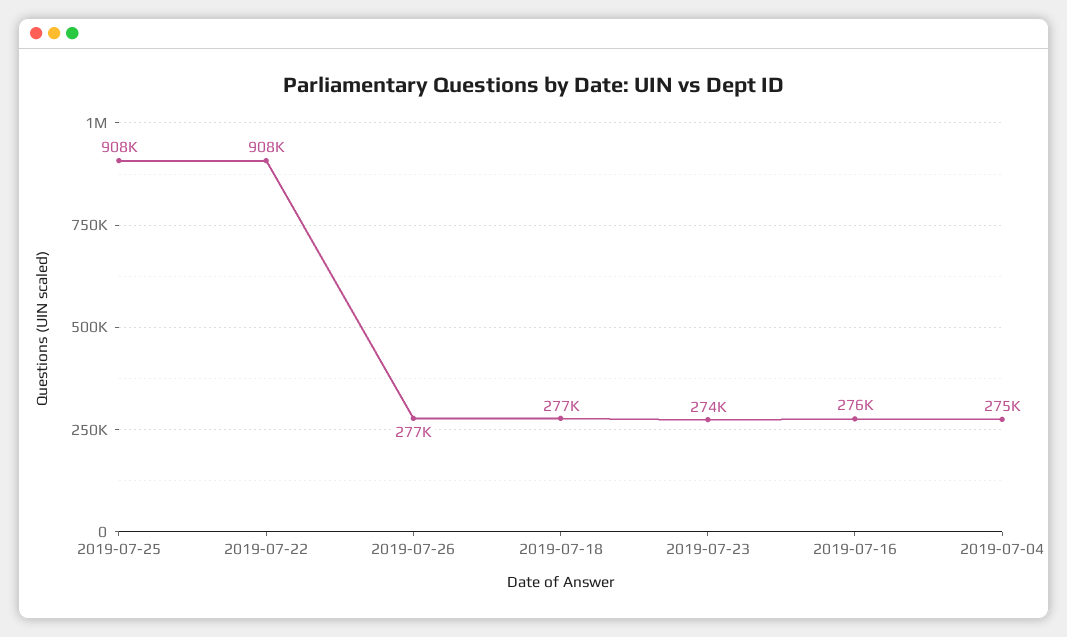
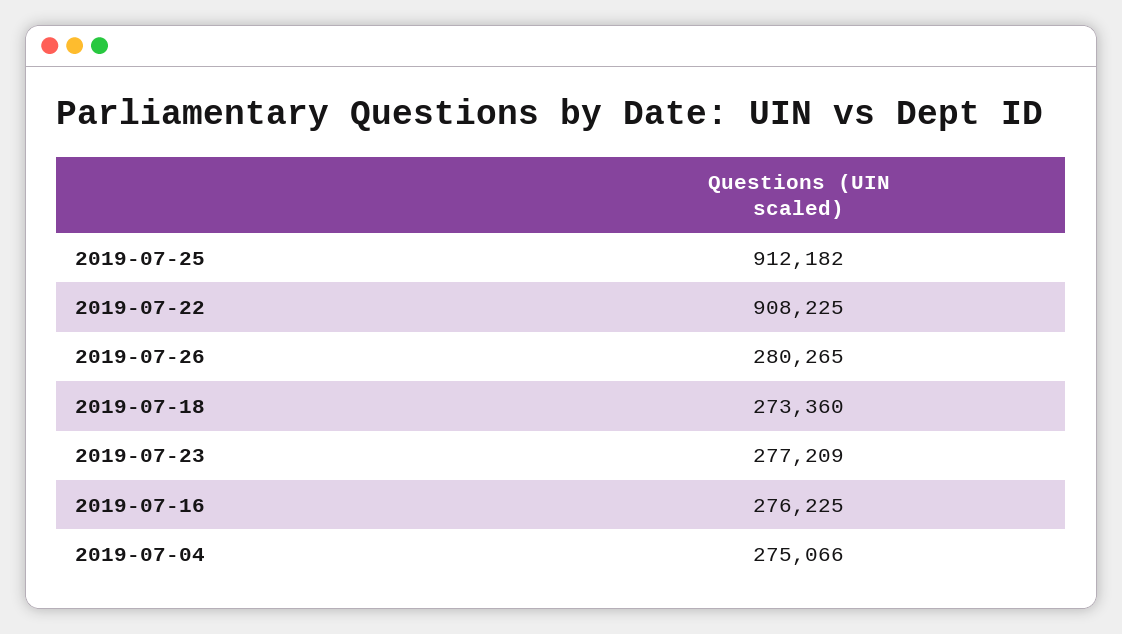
  {
-   "2019-07-25": 908000,
+   "2019-07-25": 912182,
    "2019-07-22": 908225,
-   "2019-07-26": 277000,
+   "2019-07-26": 280265,
-   "2019-07-18": 277000,
+   "2019-07-18": 273360,
-   "2019-07-23": 274000,
+   "2019-07-23": 277209,
    "2019-07-16": 276225,
    "2019-07-04": 275066
  }

